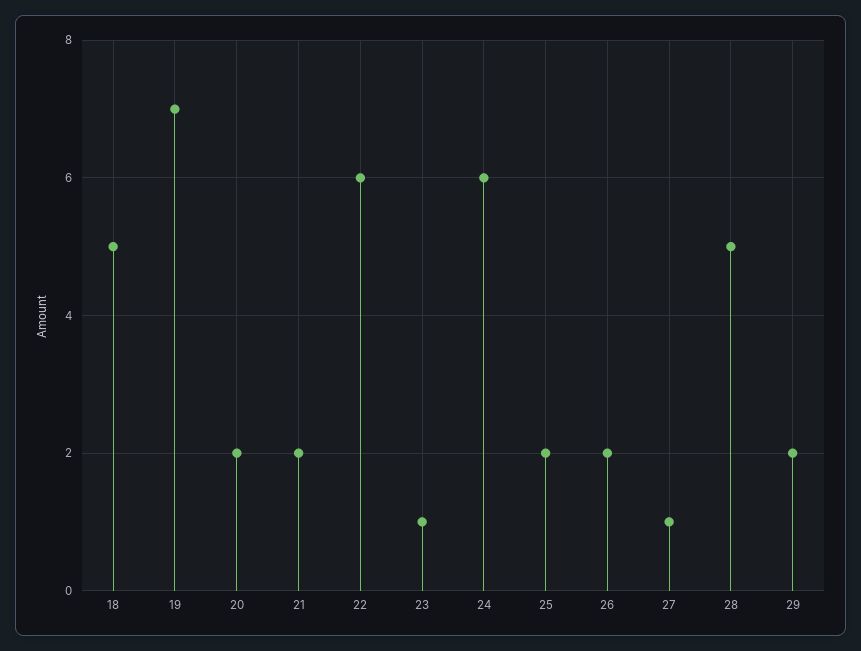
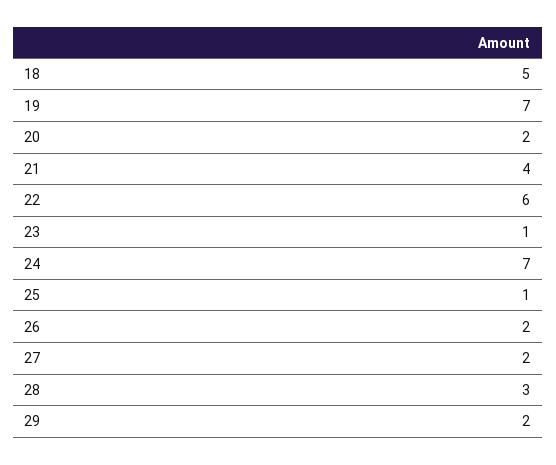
  {
    "18": 5,
    "19": 7,
    "20": 2,
-   "21": 2,
+   "21": 4,
    "22": 6,
    "23": 1,
-   "24": 6,
+   "24": 7,
-   "25": 2,
+   "25": 1,
    "26": 2,
-   "27": 1,
+   "27": 2,
-   "28": 5,
+   "28": 3,
    "29": 2
  }

